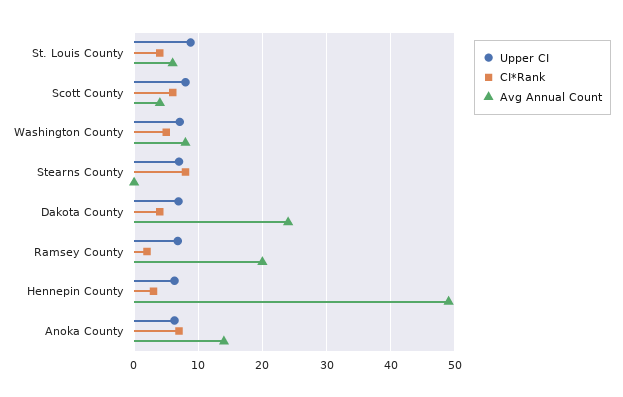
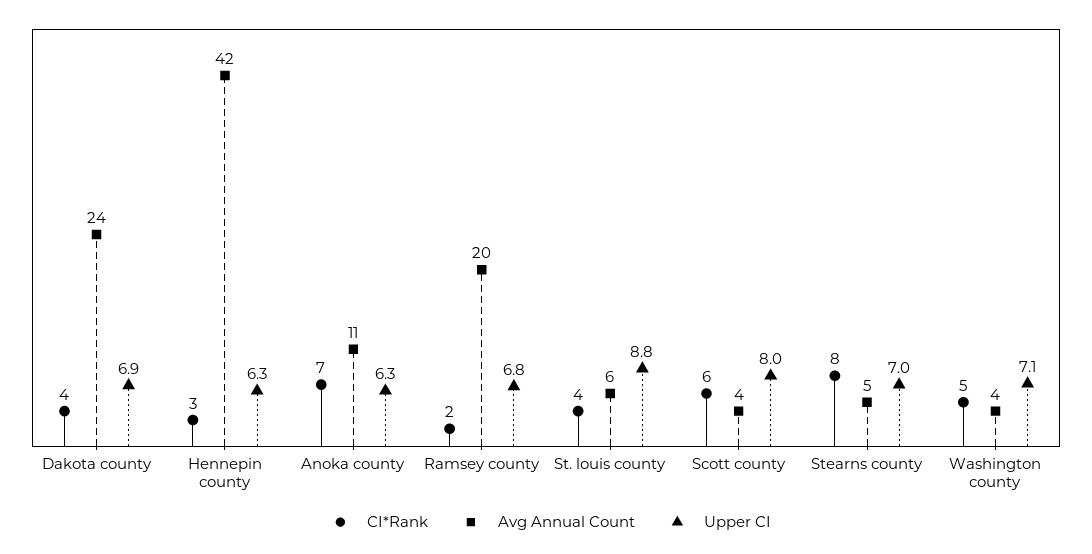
  {
    "Upper CI": {
      "St. Louis County": 8.8,
      "Scott County": 8,
      "Washington County": 7.1,
      "Stearns County": 7,
      "Dakota County": 6.9,
      "Ramsey County": 6.8,
      "Hennepin County": 6.3,
      "Anoka County": 6.3
    },
    "CI*Rank": {
      "St. Louis County": 4,
      "Scott County": 6,
      "Washington County": 5,
      "Stearns County": 8,
      "Dakota County": 4,
      "Ramsey County": 2,
      "Hennepin County": 3,
      "Anoka County": 7
    },
    "Avg Annual Count": {
      "St. Louis County": 6,
      "Scott County": 4,
-     "Washington County": 8,
+     "Washington County": 4,
-     "Stearns County": 0,
+     "Stearns County": 5,
      "Dakota County": 24,
      "Ramsey County": 20,
-     "Hennepin County": 49,
+     "Hennepin County": 42,
-     "Anoka County": 14
+     "Anoka County": 11
    }
  }

